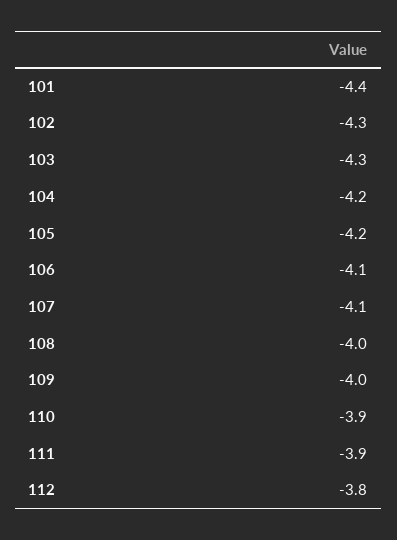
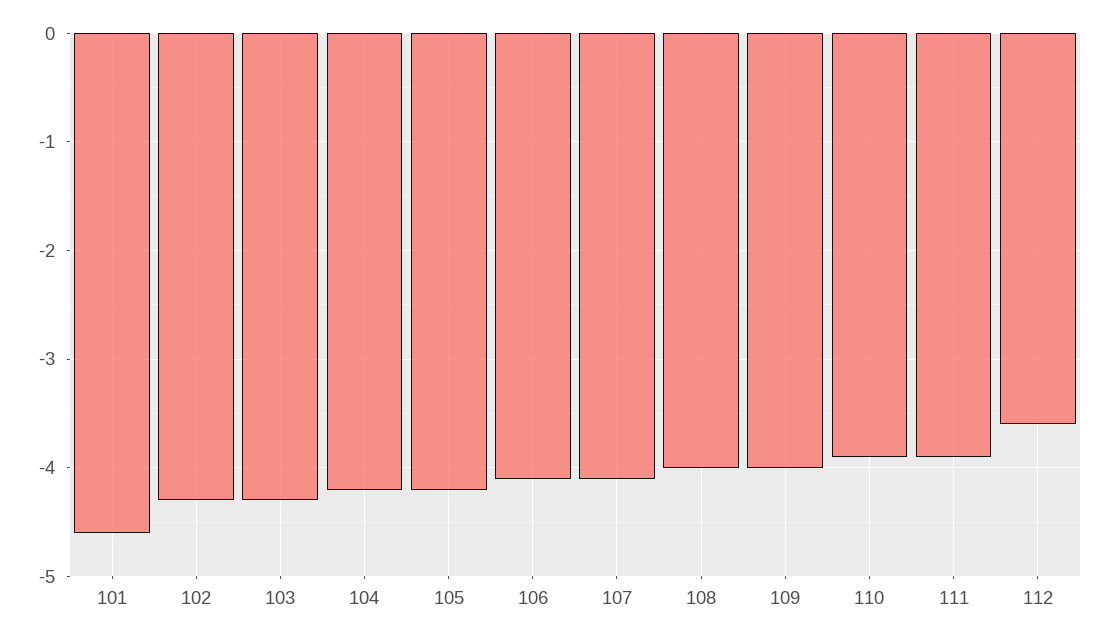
  {
-   "101": -4.4,
+   "101": -4.6,
    "102": -4.3,
    "103": -4.3,
    "104": -4.2,
    "105": -4.2,
    "106": -4.1,
    "107": -4.1,
    "108": -4,
    "109": -4,
    "110": -3.9,
    "111": -3.9,
-   "112": -3.8
+   "112": -3.6
  }

